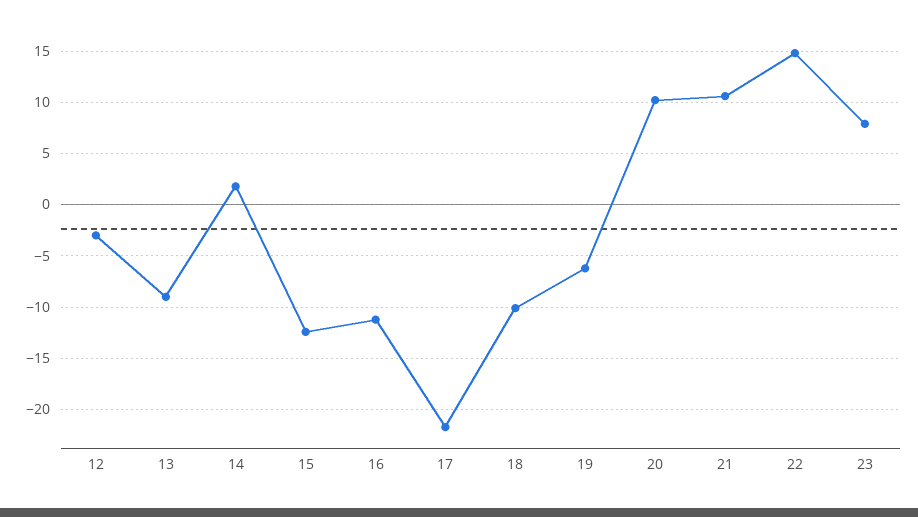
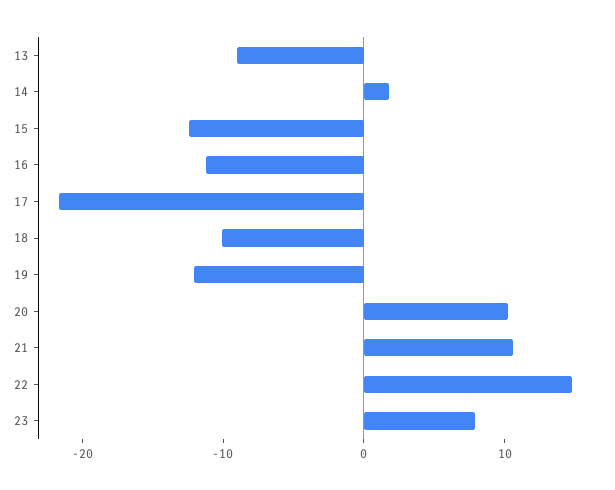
  {
-   "12": -3,
    "13": -9,
    "14": 2,
    "15": -12,
    "16": -11,
    "17": -22,
    "18": -10,
-   "19": -6,
+   "19": -12,
    "20": 10,
    "21": 11,
    "22": 15,
    "23": 8
  }

